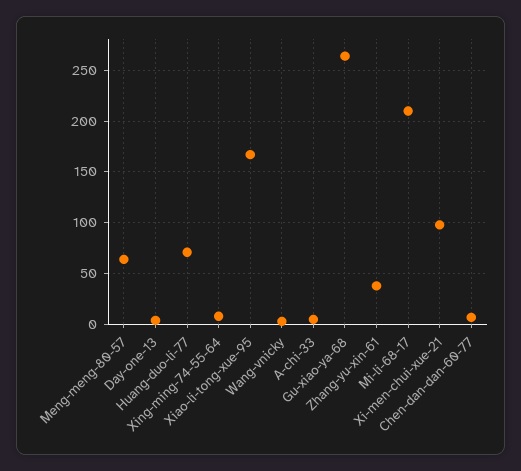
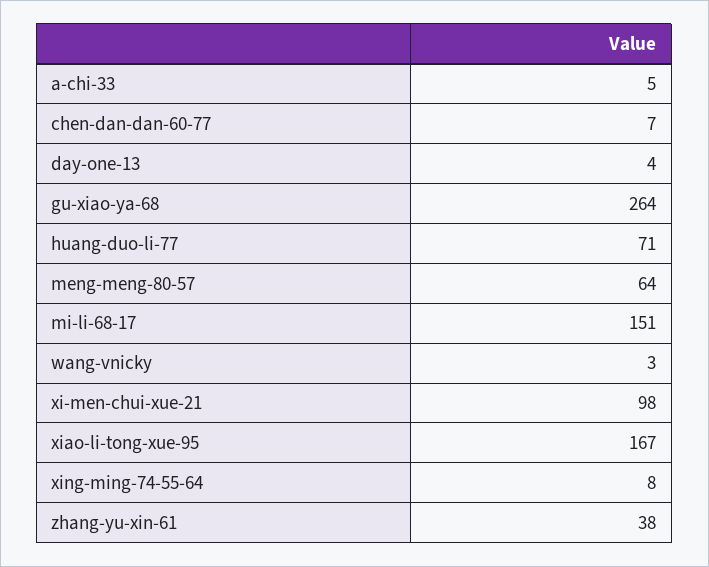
  {
    "Meng-meng-80-57": 64,
    "Day-one-13": 4,
    "Huang-duo-li-77": 71,
    "Xing-ming-74-55-64": 8,
    "Xiao-li-tong-xue-95": 167,
    "Wang-vnicky": 3,
    "A-chi-33": 5,
    "Gu-xiao-ya-68": 264,
    "Zhang-yu-xin-61": 38,
-   "Mi-li-68-17": 210,
+   "Mi-li-68-17": 151,
    "Xi-men-chui-xue-21": 98,
    "Chen-dan-dan-60-77": 7
  }

